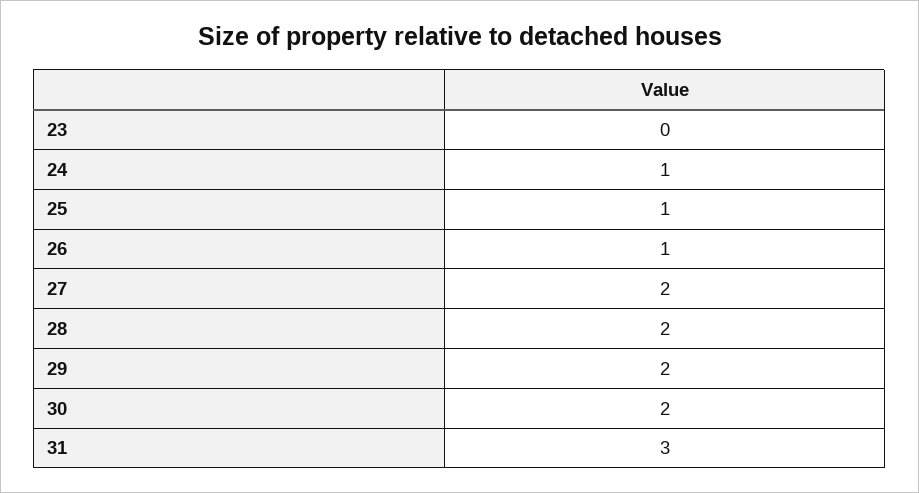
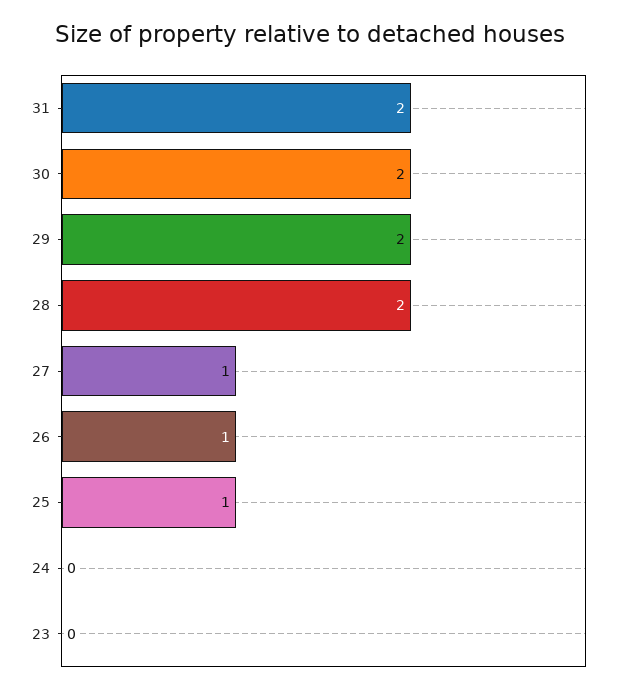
  {
    "23": 0,
-   "24": 1,
+   "24": 0,
    "25": 1,
    "26": 1,
-   "27": 2,
+   "27": 1,
    "28": 2,
    "29": 2,
    "30": 2,
-   "31": 3
+   "31": 2
  }

